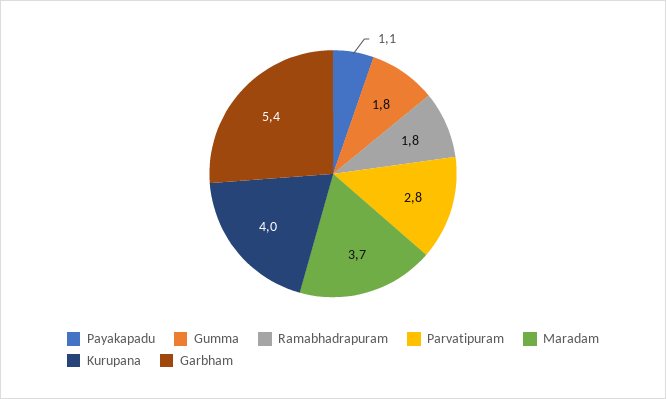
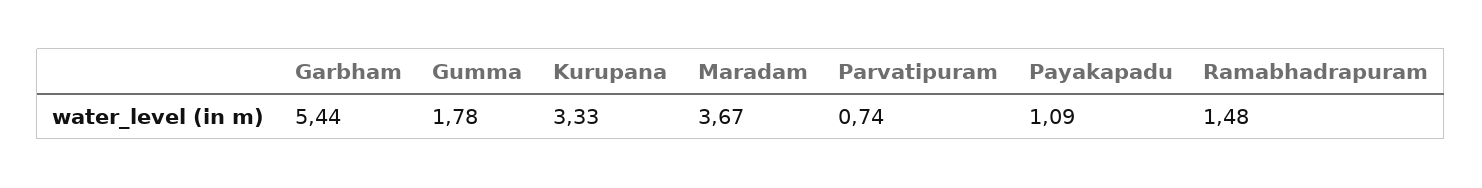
  {
    "Payakapadu": 1.09,
    "Gumma": 1.78,
-   "Ramabhadrapuram": 1.8,
+   "Ramabhadrapuram": 1.48,
-   "Parvatipuram": 2.8,
+   "Parvatipuram": 0.74,
    "Maradam": 3.67,
-   "Kurupana": 4,
+   "Kurupana": 3.33,
    "Garbham": 5.44
  }

